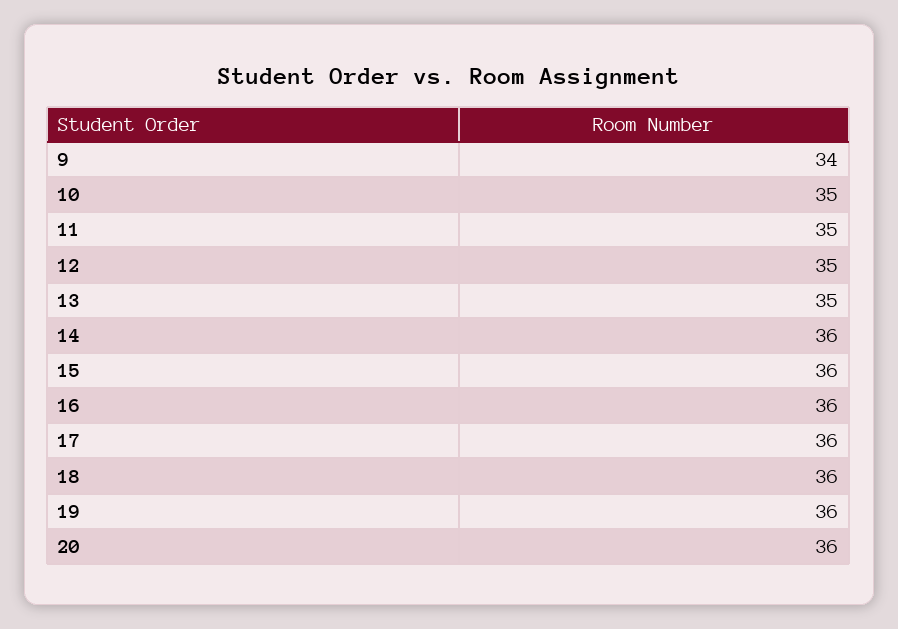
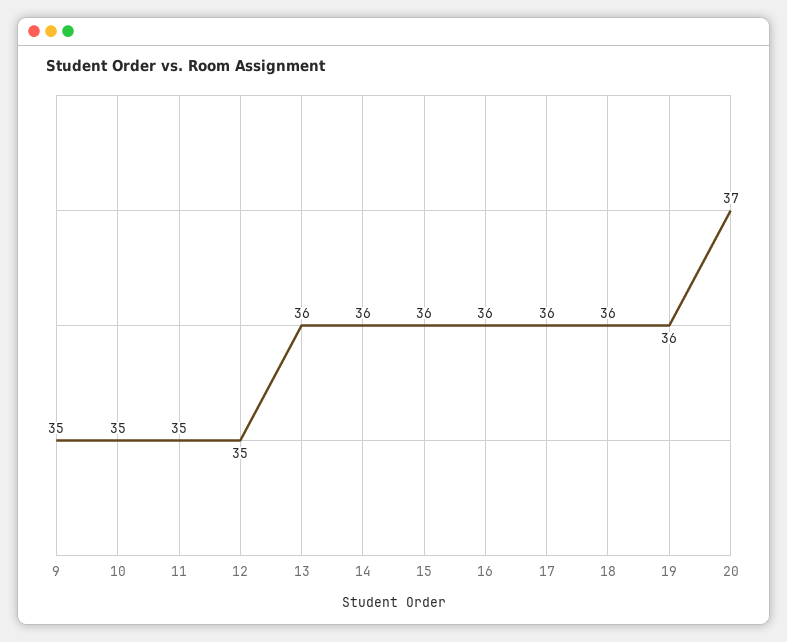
  {
-   "9": 34,
+   "9": 35,
    "10": 35,
    "11": 35,
    "12": 35,
-   "13": 35,
+   "13": 36,
    "14": 36,
    "15": 36,
    "16": 36,
    "17": 36,
    "18": 36,
    "19": 36,
-   "20": 36
+   "20": 37
  }

